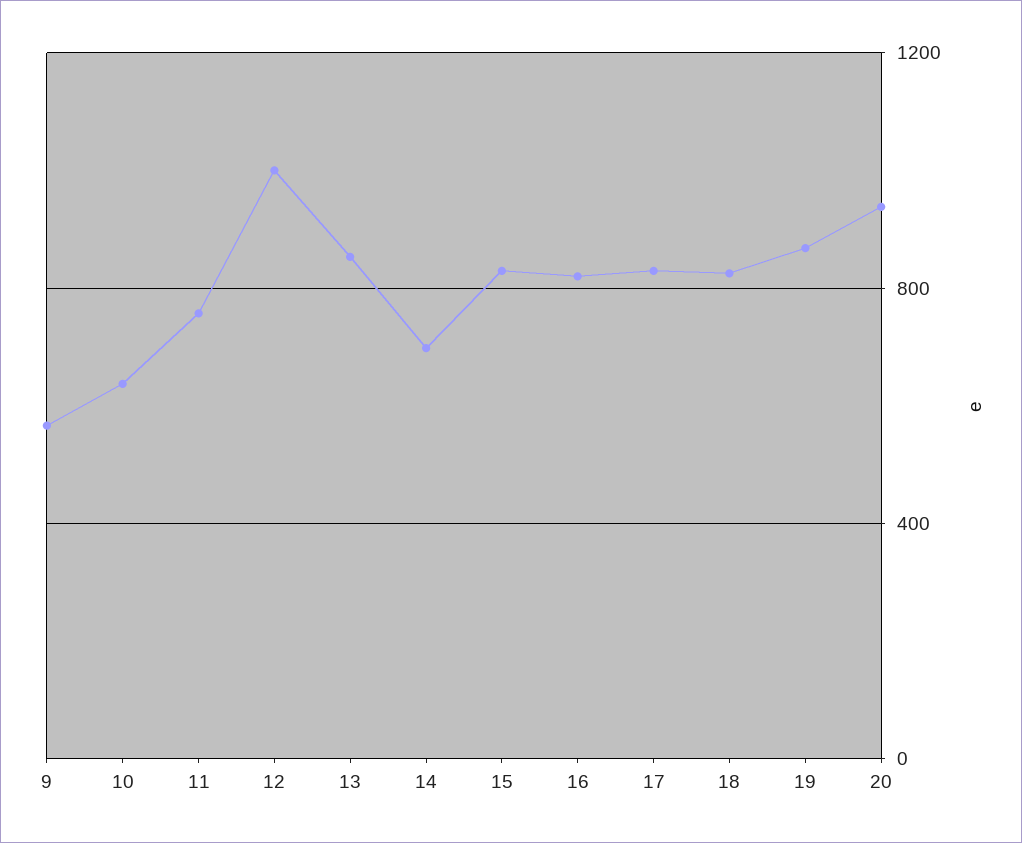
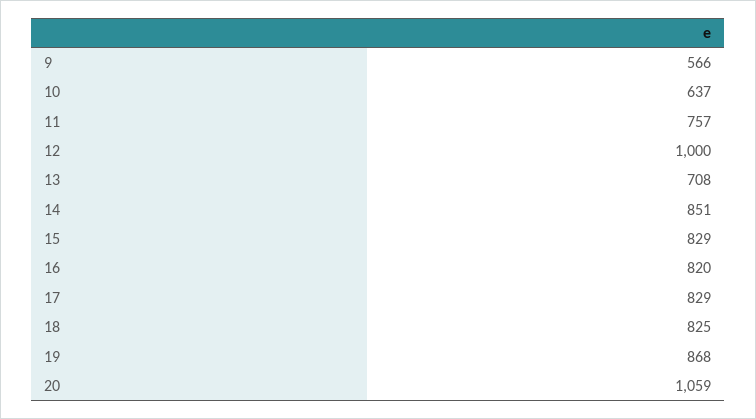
  {
    "9": 566,
    "10": 637,
    "11": 757,
    "12": 1000,
-   "13": 850,
+   "13": 708,
-   "14": 700,
+   "14": 851,
    "15": 829,
    "16": 820,
    "17": 829,
    "18": 825,
    "19": 868,
-   "20": 950
+   "20": 1059
  }

